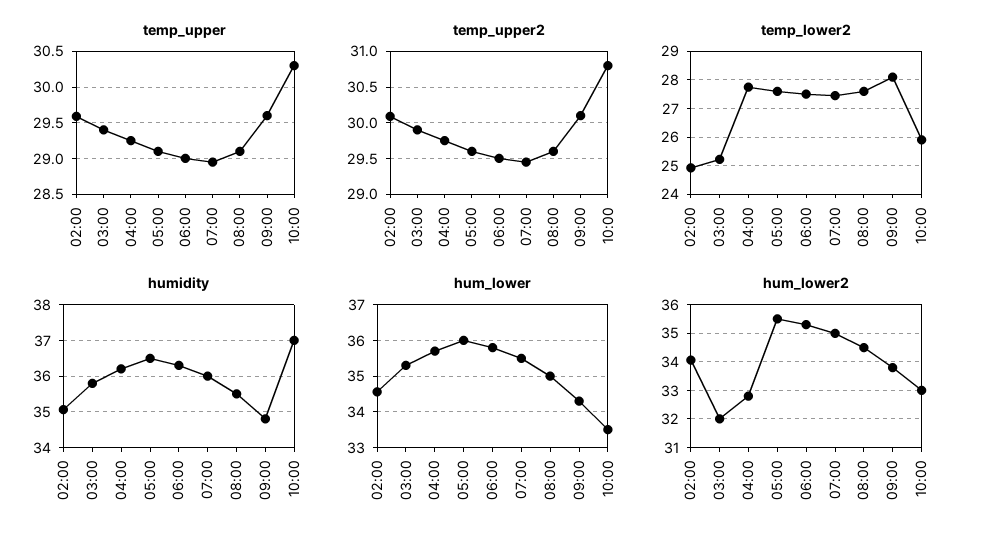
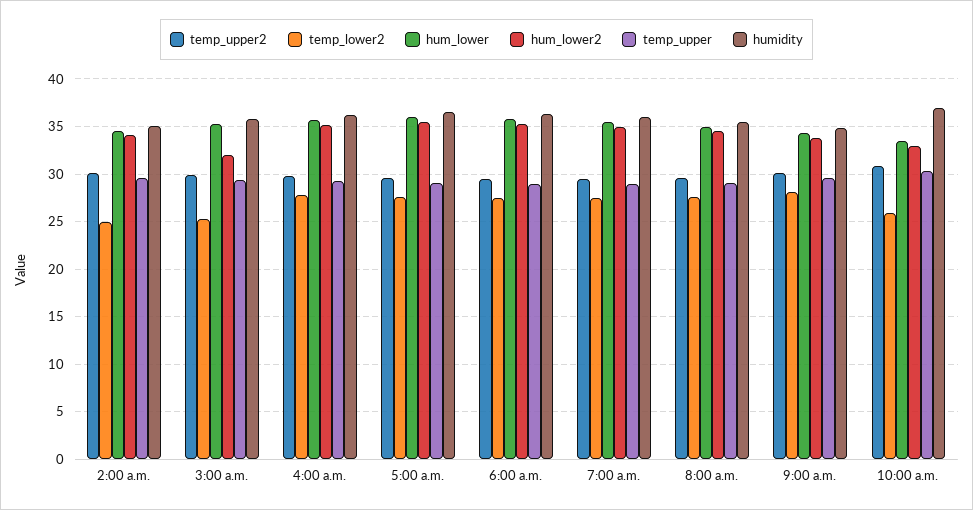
  {
    "temp_upper": {
      "02:00": 29.6,
      "03:00": 29.4,
      "04:00": 29.3,
      "05:00": 29.1,
      "06:00": 29,
      "07:00": 29,
      "08:00": 29.1,
      "09:00": 29.6,
      "10:00": 30.3
    },
    "temp_upper2": {
      "02:00": 30.1,
      "03:00": 29.9,
      "04:00": 29.8,
      "05:00": 29.6,
      "06:00": 29.5,
      "07:00": 29.5,
      "08:00": 29.6,
      "09:00": 30.1,
      "10:00": 30.8
    },
    "temp_lower2": {
      "02:00": 25,
      "03:00": 25.25,
      "04:00": 27.75,
      "05:00": 27.5,
      "06:00": 27.5,
      "07:00": 27.5,
      "08:00": 27.5,
      "09:00": 28,
      "10:00": 26
    },
    "humidity": {
      "02:00": 35,
      "03:00": 35.8,
      "04:00": 36.2,
      "05:00": 36.6,
      "06:00": 36.4,
      "07:00": 36,
      "08:00": 35.6,
      "09:00": 34.8,
      "10:00": 37
    },
    "hum_lower": {
      "02:00": 34.6,
      "03:00": 35.4,
      "04:00": 35.8,
      "05:00": 36,
      "06:00": 35.8,
      "07:00": 35.6,
      "08:00": 35,
      "09:00": 34.4,
      "10:00": 33.6
    },
    "hum_lower2": {
      "02:00": 34,
      "03:00": 32,
-     "04:00": 32.75,
+     "04:00": 35,
      "05:00": 35.5,
      "06:00": 35.25,
      "07:00": 35,
      "08:00": 34.5,
      "09:00": 33.75,
      "10:00": 33
    }
  }

